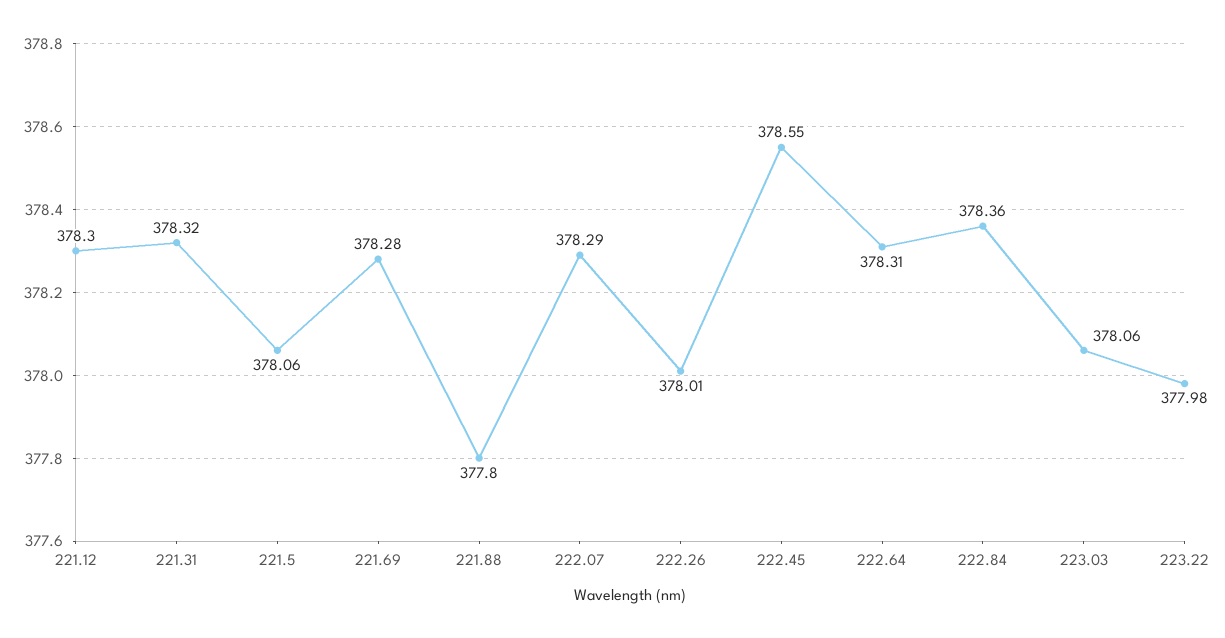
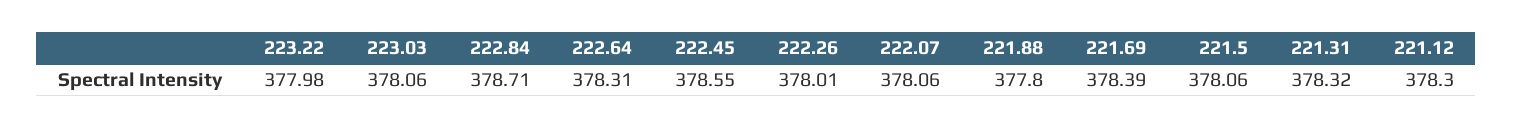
  {
    "221.12": 378.3,
    "221.31": 378.32,
    "221.5": 378.06,
-   "221.69": 378.28,
+   "221.69": 378.39,
    "221.88": 377.8,
-   "222.07": 378.29,
+   "222.07": 378.06,
    "222.26": 378.01,
    "222.45": 378.55,
    "222.64": 378.31,
-   "222.84": 378.36,
+   "222.84": 378.71,
    "223.03": 378.06,
    "223.22": 377.98
  }

